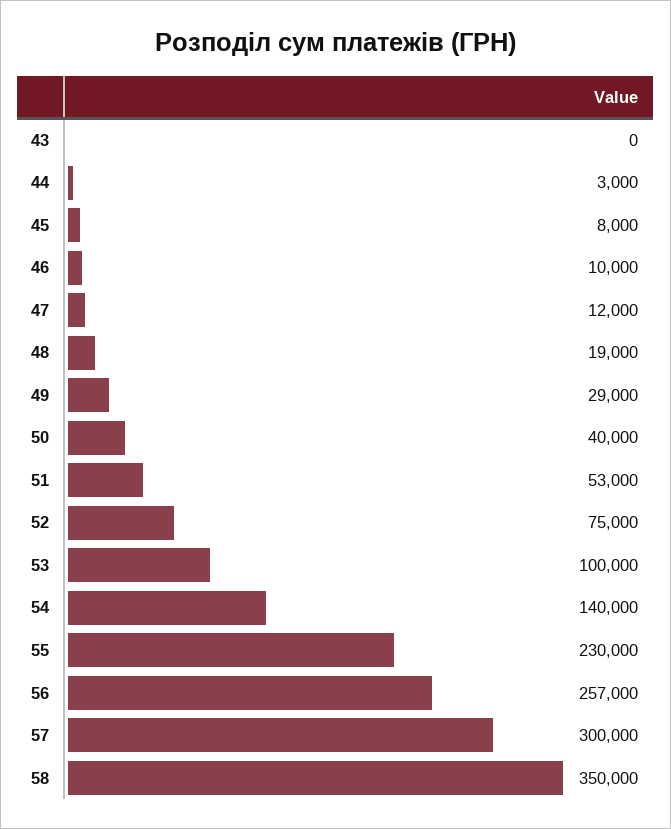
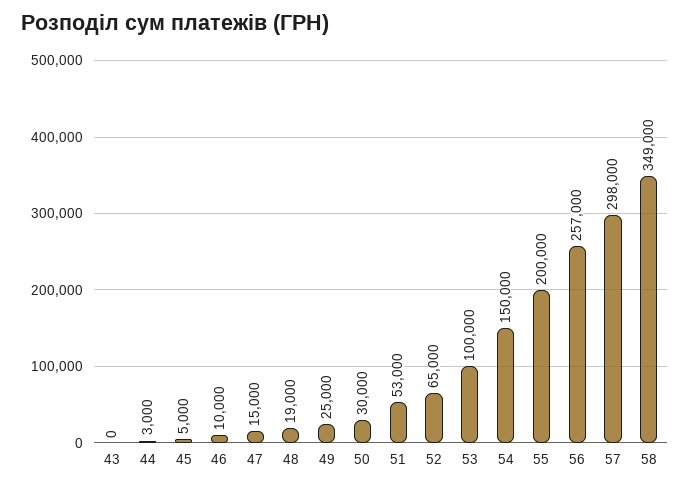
  {
    "43": 0,
    "44": 3000,
-   "45": 8000,
+   "45": 5000,
    "46": 10000,
-   "47": 12000,
+   "47": 15000,
    "48": 19000,
-   "49": 29000,
+   "49": 25000,
-   "50": 40000,
+   "50": 30000,
    "51": 53000,
-   "52": 75000,
+   "52": 65000,
    "53": 100000,
-   "54": 140000,
+   "54": 150000,
-   "55": 230000,
+   "55": 200000,
    "56": 257000,
-   "57": 300000,
+   "57": 298000,
-   "58": 350000
+   "58": 349000
  }

